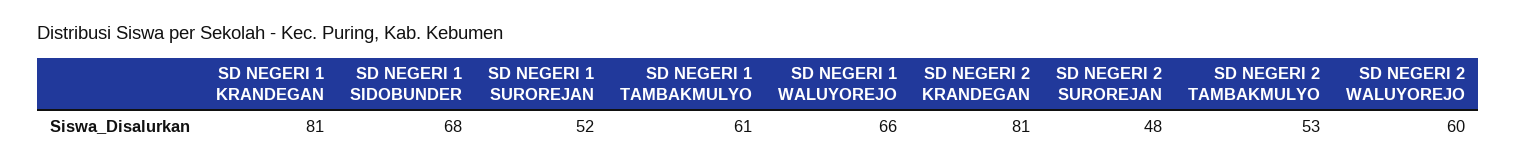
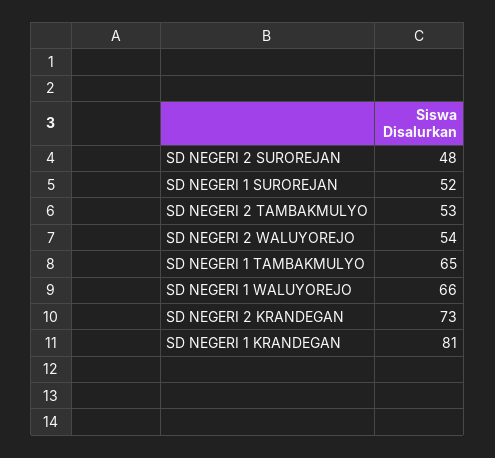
  {
    "SD NEGERI 1 KRANDEGAN": 81,
-   "SD NEGERI 1 SIDOBUNDER": 68,
    "SD NEGERI 1 SUROREJAN": 52,
-   "SD NEGERI 1 TAMBAKMULYO": 61,
+   "SD NEGERI 1 TAMBAKMULYO": 65,
    "SD NEGERI 1 WALUYOREJO": 66,
-   "SD NEGERI 2 KRANDEGAN": 81,
+   "SD NEGERI 2 KRANDEGAN": 73,
    "SD NEGERI 2 SUROREJAN": 48,
    "SD NEGERI 2 TAMBAKMULYO": 53,
-   "SD NEGERI 2 WALUYOREJO": 60
+   "SD NEGERI 2 WALUYOREJO": 54
  }

